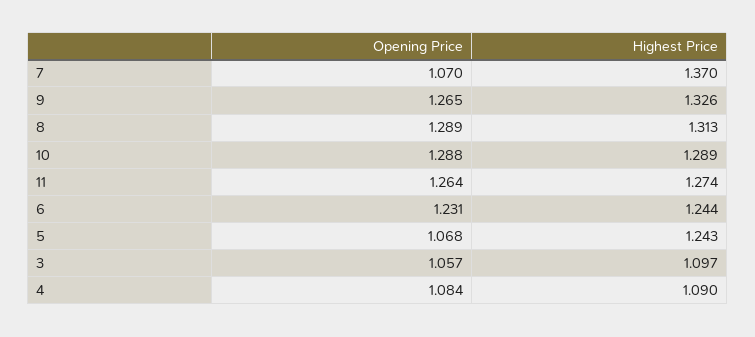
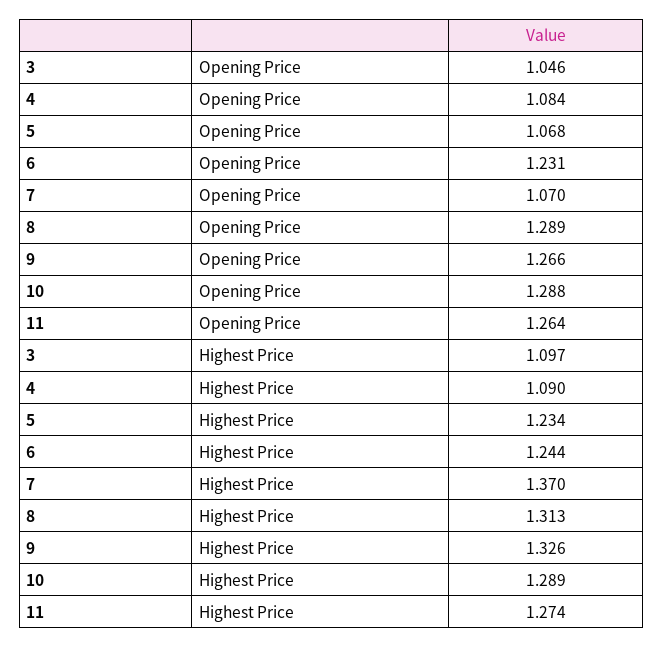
  {
    "Opening Price": {
      "7": 1.07,
-     "9": 1.265,
+     "9": 1.266,
      "8": 1.289,
      "10": 1.288,
      "11": 1.264,
      "6": 1.231,
      "5": 1.068,
-     "3": 1.057,
+     "3": 1.046,
      "4": 1.084
    },
    "Highest Price": {
      "7": 1.37,
      "9": 1.326,
      "8": 1.313,
      "10": 1.289,
      "11": 1.274,
      "6": 1.244,
-     "5": 1.243,
+     "5": 1.234,
      "3": 1.097,
      "4": 1.09
    }
  }

